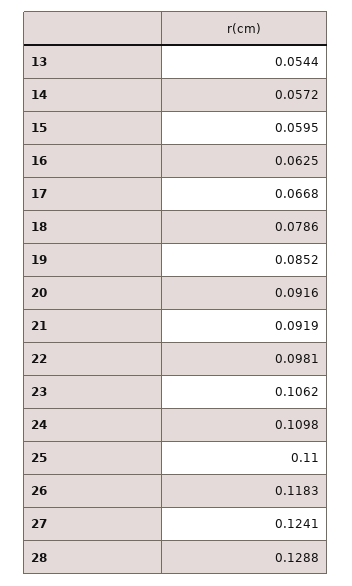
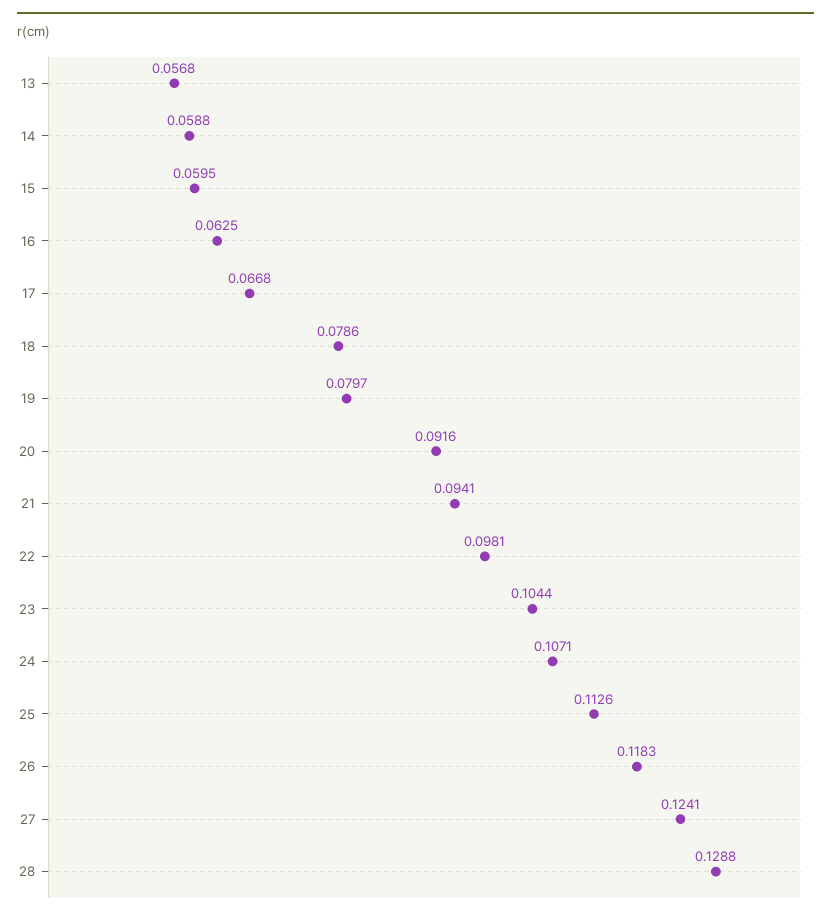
  {
-   "13": 0.0544,
+   "13": 0.0568,
-   "14": 0.0572,
+   "14": 0.0588,
    "15": 0.0595,
    "16": 0.0625,
    "17": 0.0668,
    "18": 0.0786,
-   "19": 0.0852,
+   "19": 0.0797,
    "20": 0.0916,
-   "21": 0.0919,
+   "21": 0.0941,
    "22": 0.0981,
-   "23": 0.1062,
+   "23": 0.1044,
-   "24": 0.1098,
+   "24": 0.1071,
-   "25": 0.11,
+   "25": 0.1126,
    "26": 0.1183,
    "27": 0.1241,
    "28": 0.1288
  }

